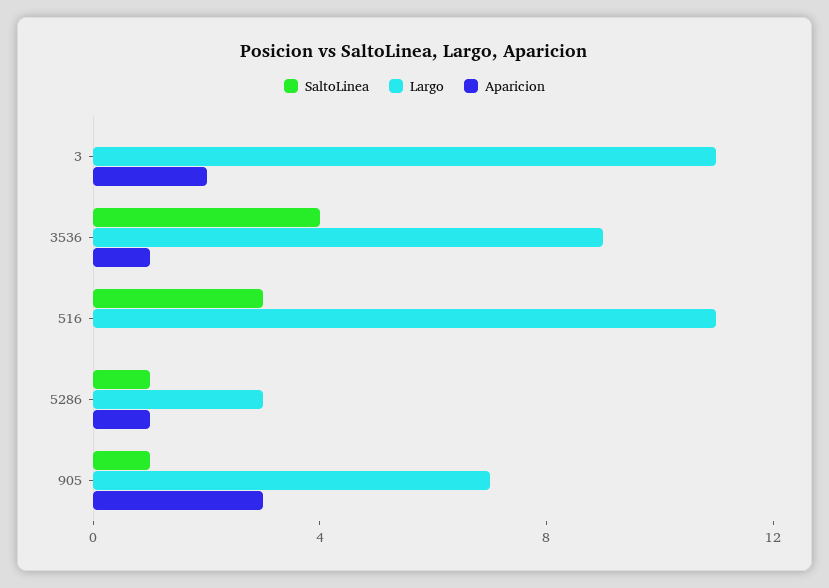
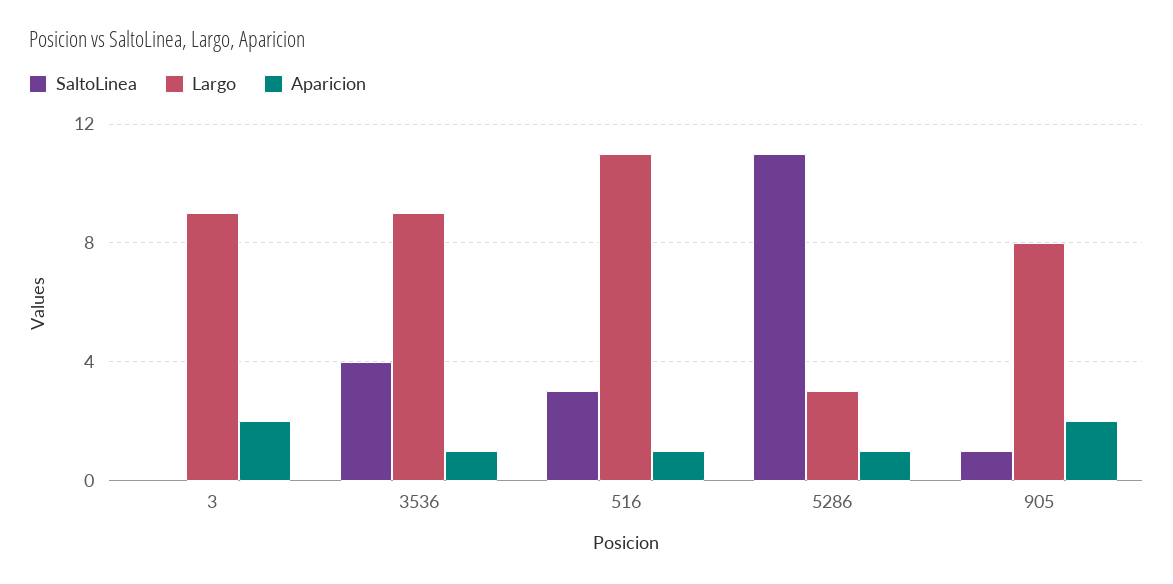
  {
    "SaltoLinea": {
      "3": 0,
      "3536": 4,
      "516": 3,
-     "5286": 1,
+     "5286": 11,
      "905": 1
    },
    "Largo": {
-     "3": 11,
+     "3": 9,
      "3536": 9,
      "516": 11,
      "5286": 3,
-     "905": 7
+     "905": 8
    },
    "Aparicion": {
      "3": 2,
      "3536": 1,
-     "516": 0,
+     "516": 1,
      "5286": 1,
-     "905": 3
+     "905": 2
    }
  }

